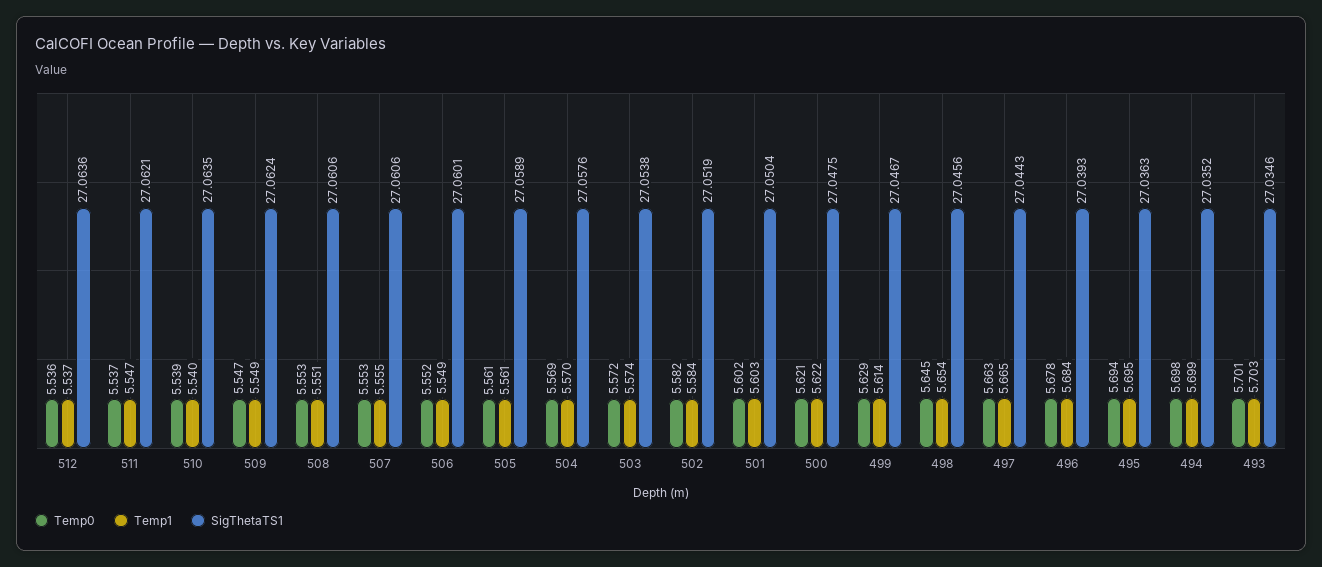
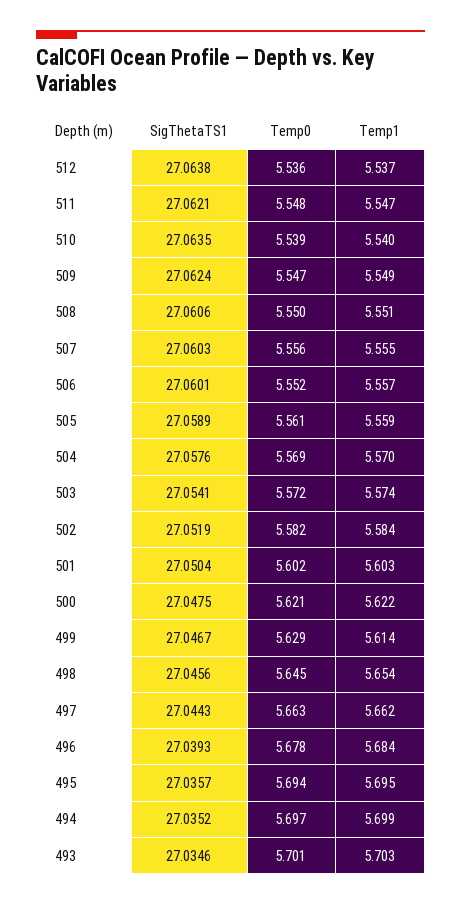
  {
    "Temp0": {
      "512": 5.536,
-     "511": 5.537,
+     "511": 5.548,
      "510": 5.539,
      "509": 5.547,
-     "508": 5.553,
+     "508": 5.55,
-     "507": 5.553,
+     "507": 5.556,
      "506": 5.552,
      "505": 5.561,
      "504": 5.569,
      "503": 5.572,
      "502": 5.582,
      "501": 5.602,
      "500": 5.621,
      "499": 5.629,
      "498": 5.645,
      "497": 5.663,
      "496": 5.678,
      "495": 5.694,
-     "494": 5.698,
+     "494": 5.697,
      "493": 5.701
    },
    "Temp1": {
      "512": 5.537,
      "511": 5.547,
      "510": 5.54,
      "509": 5.549,
      "508": 5.551,
      "507": 5.555,
-     "506": 5.549,
+     "506": 5.557,
-     "505": 5.561,
+     "505": 5.559,
      "504": 5.57,
      "503": 5.574,
      "502": 5.584,
      "501": 5.603,
      "500": 5.622,
      "499": 5.614,
      "498": 5.654,
-     "497": 5.665,
+     "497": 5.662,
      "496": 5.684,
      "495": 5.695,
      "494": 5.699,
      "493": 5.703
    },
    "SigThetaTS1": {
-     "512": 27.0636,
+     "512": 27.0638,
      "511": 27.0621,
      "510": 27.0635,
      "509": 27.0624,
      "508": 27.0606,
-     "507": 27.0606,
+     "507": 27.0603,
      "506": 27.0601,
      "505": 27.0589,
      "504": 27.0576,
-     "503": 27.0538,
+     "503": 27.0541,
      "502": 27.0519,
      "501": 27.0504,
      "500": 27.0475,
      "499": 27.0467,
      "498": 27.0456,
      "497": 27.0443,
      "496": 27.0393,
-     "495": 27.0363,
+     "495": 27.0357,
      "494": 27.0352,
      "493": 27.0346
    }
  }

